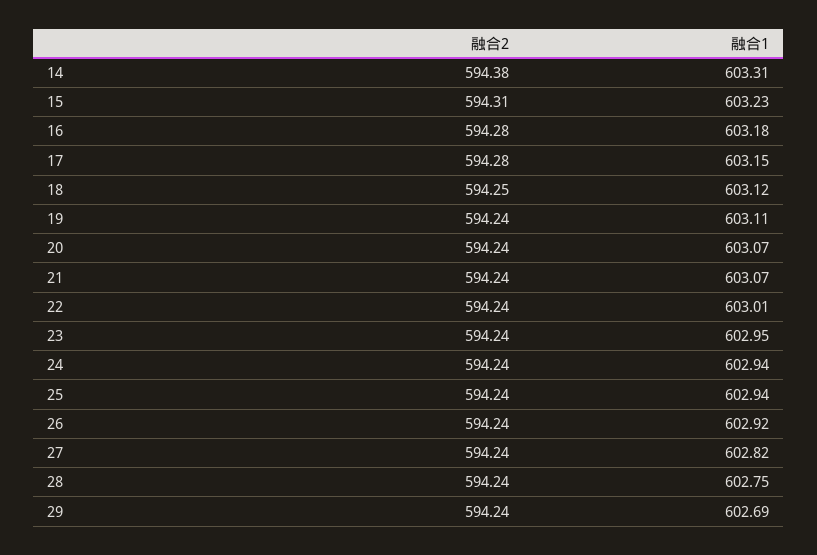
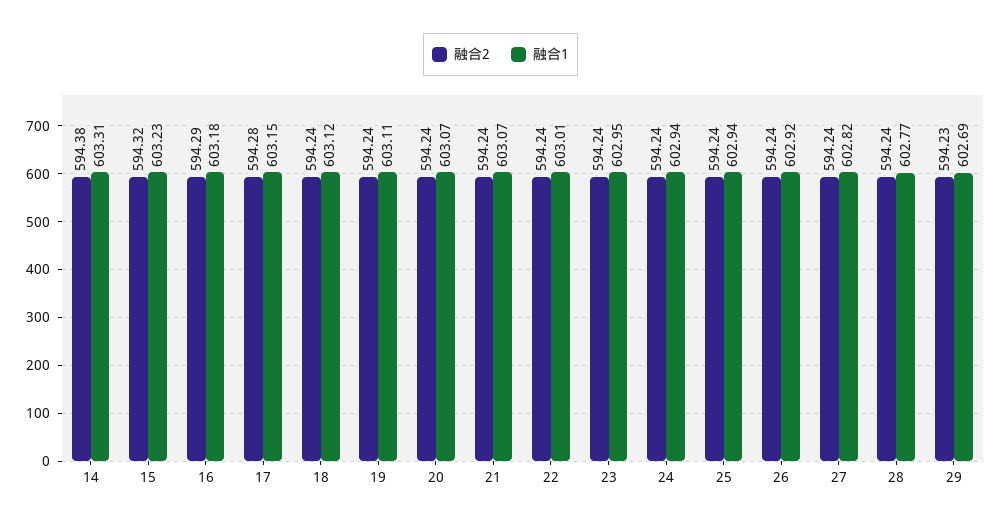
  {
    "融合2": {
      "14": 594.38,
-     "15": 594.31,
+     "15": 594.32,
-     "16": 594.28,
+     "16": 594.29,
      "17": 594.28,
-     "18": 594.25,
+     "18": 594.24,
      "19": 594.24,
      "20": 594.24,
      "21": 594.24,
      "22": 594.24,
      "23": 594.24,
      "24": 594.24,
      "25": 594.24,
      "26": 594.24,
      "27": 594.24,
      "28": 594.24,
-     "29": 594.24
+     "29": 594.23
    },
    "融合1": {
      "14": 603.31,
      "15": 603.23,
      "16": 603.18,
      "17": 603.15,
      "18": 603.12,
      "19": 603.11,
      "20": 603.07,
      "21": 603.07,
      "22": 603.01,
      "23": 602.95,
      "24": 602.94,
      "25": 602.94,
      "26": 602.92,
      "27": 602.82,
-     "28": 602.75,
+     "28": 602.77,
      "29": 602.69
    }
  }

